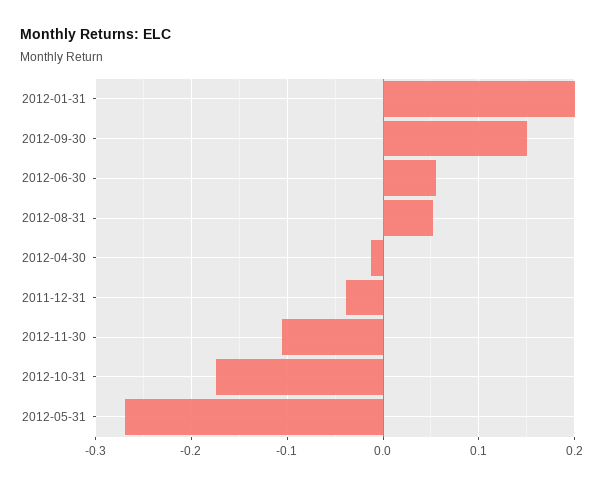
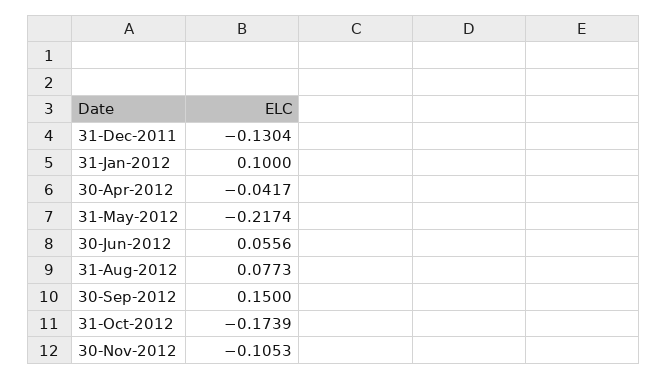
  {
-   "2012-01-31": 0.2,
+   "2012-01-31": 0.1,
    "2012-09-30": 0.15,
    "2012-06-30": 0.0556,
-   "2012-08-31": 0.05,
+   "2012-08-31": 0.0773,
-   "2012-04-30": -0.01,
+   "2012-04-30": -0.0417,
-   "2011-12-31": -0.04,
+   "2011-12-31": -0.1304,
    "2012-11-30": -0.1053,
    "2012-10-31": -0.1739,
-   "2012-05-31": -0.27
+   "2012-05-31": -0.2174
  }

